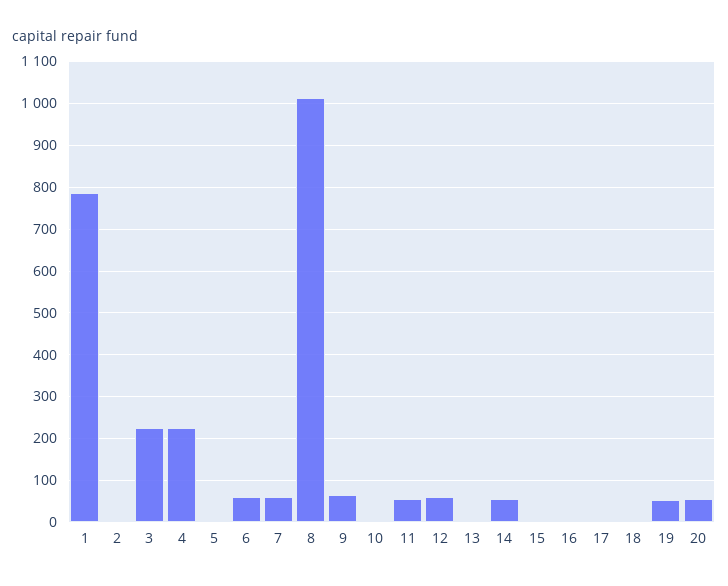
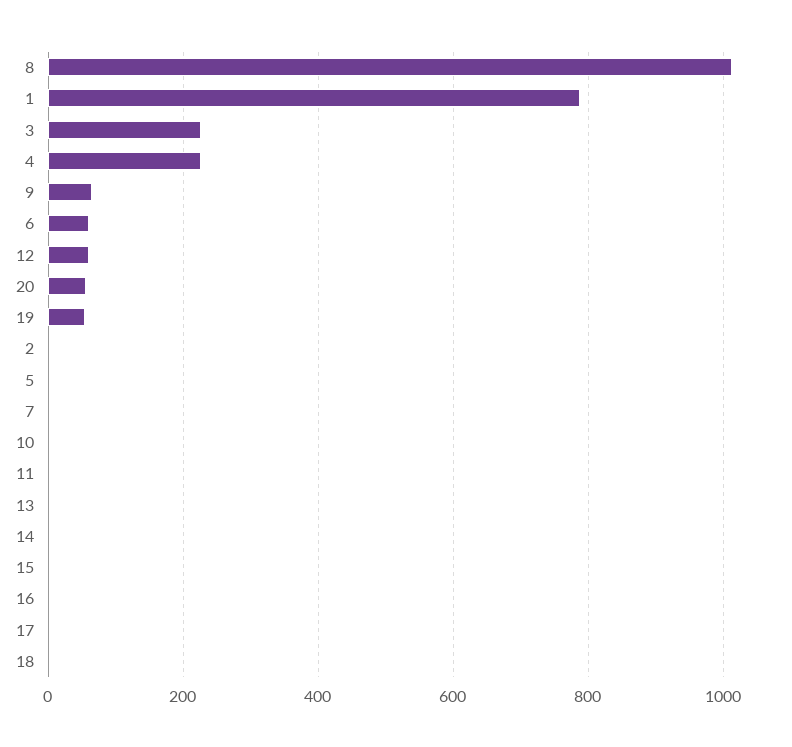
  {
    "1": 780,
    "2": 0,
    "3": 220,
    "4": 220,
    "5": 0,
    "6": 60,
-   "7": 60,
+   "7": 0,
    "8": 1020,
    "9": 60,
    "10": 0,
-   "11": 60,
+   "11": 0,
    "12": 60,
    "13": 0,
-   "14": 60,
+   "14": 0,
    "15": 0,
    "16": 0,
    "17": 0,
    "18": 0,
    "19": 60,
    "20": 60
  }

